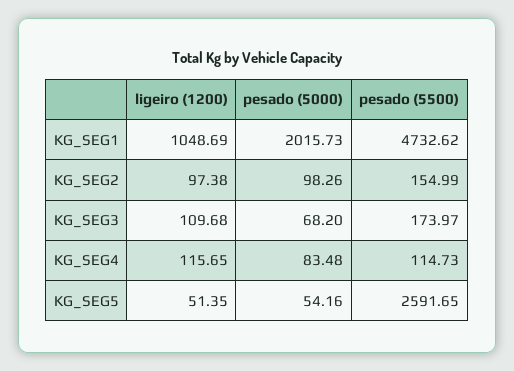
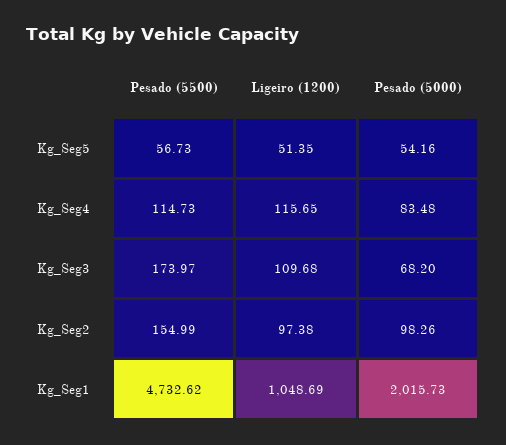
  {
    "ligeiro (1200)": {
      "KG_SEG1": 1048.69,
      "KG_SEG2": 97.38,
      "KG_SEG3": 109.68,
      "KG_SEG4": 115.65,
      "KG_SEG5": 51.35
    },
    "pesado (5000)": {
      "KG_SEG1": 2015.73,
      "KG_SEG2": 98.26,
      "KG_SEG3": 68.2,
      "KG_SEG4": 83.48,
      "KG_SEG5": 54.16
    },
    "pesado (5500)": {
      "KG_SEG1": 4732.62,
      "KG_SEG2": 154.99,
      "KG_SEG3": 173.97,
      "KG_SEG4": 114.73,
-     "KG_SEG5": 2591.65
+     "KG_SEG5": 56.73
    }
  }

